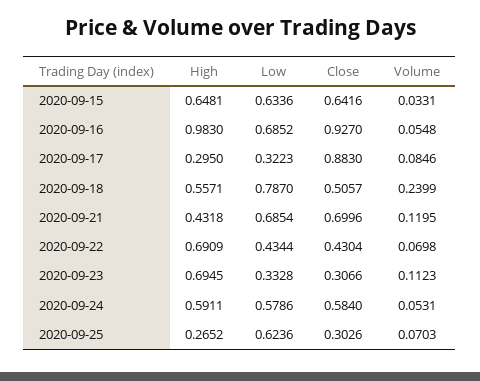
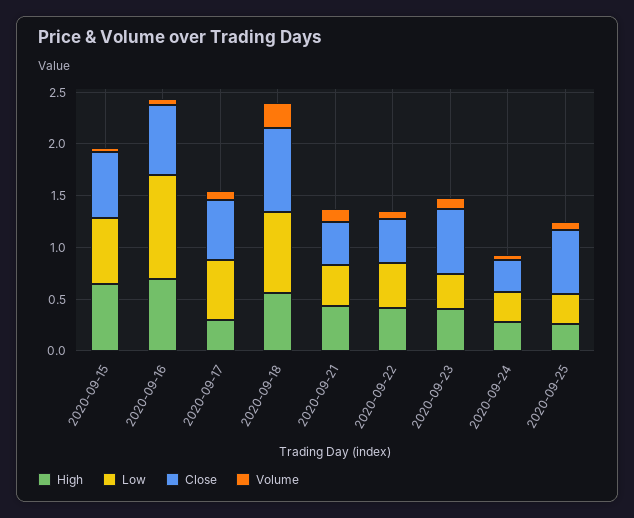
  {
    "High": {
      "2020-09-15": 0.6481,
-     "2020-09-16": 0.983,
+     "2020-09-16": 0.7,
      "2020-09-17": 0.295,
      "2020-09-18": 0.5571,
      "2020-09-21": 0.4318,
-     "2020-09-22": 0.6909,
+     "2020-09-22": 0.4,
-     "2020-09-23": 0.6945,
+     "2020-09-23": 0.4,
-     "2020-09-24": 0.5911,
+     "2020-09-24": 0.3,
      "2020-09-25": 0.2652
    },
    "Low": {
      "2020-09-15": 0.6336,
-     "2020-09-16": 0.6852,
+     "2020-09-16": 1,
-     "2020-09-17": 0.3223,
+     "2020-09-17": 0.6,
      "2020-09-18": 0.787,
-     "2020-09-21": 0.6854,
+     "2020-09-21": 0.4,
      "2020-09-22": 0.4344,
      "2020-09-23": 0.3328,
-     "2020-09-24": 0.5786,
+     "2020-09-24": 0.3,
-     "2020-09-25": 0.6236
+     "2020-09-25": 0.3
    },
    "Close": {
      "2020-09-15": 0.6416,
-     "2020-09-16": 0.927,
+     "2020-09-16": 0.7,
-     "2020-09-17": 0.883,
+     "2020-09-17": 0.6,
-     "2020-09-18": 0.5057,
+     "2020-09-18": 0.8,
-     "2020-09-21": 0.6996,
+     "2020-09-21": 0.4,
      "2020-09-22": 0.4304,
-     "2020-09-23": 0.3066,
+     "2020-09-23": 0.6,
-     "2020-09-24": 0.584,
+     "2020-09-24": 0.3,
-     "2020-09-25": 0.3026
+     "2020-09-25": 0.6
    },
    "Volume": {
      "2020-09-15": 0.0331,
      "2020-09-16": 0.0548,
      "2020-09-17": 0.0846,
      "2020-09-18": 0.2399,
      "2020-09-21": 0.1195,
      "2020-09-22": 0.0698,
      "2020-09-23": 0.1123,
      "2020-09-24": 0.0531,
      "2020-09-25": 0.0703
    }
  }

